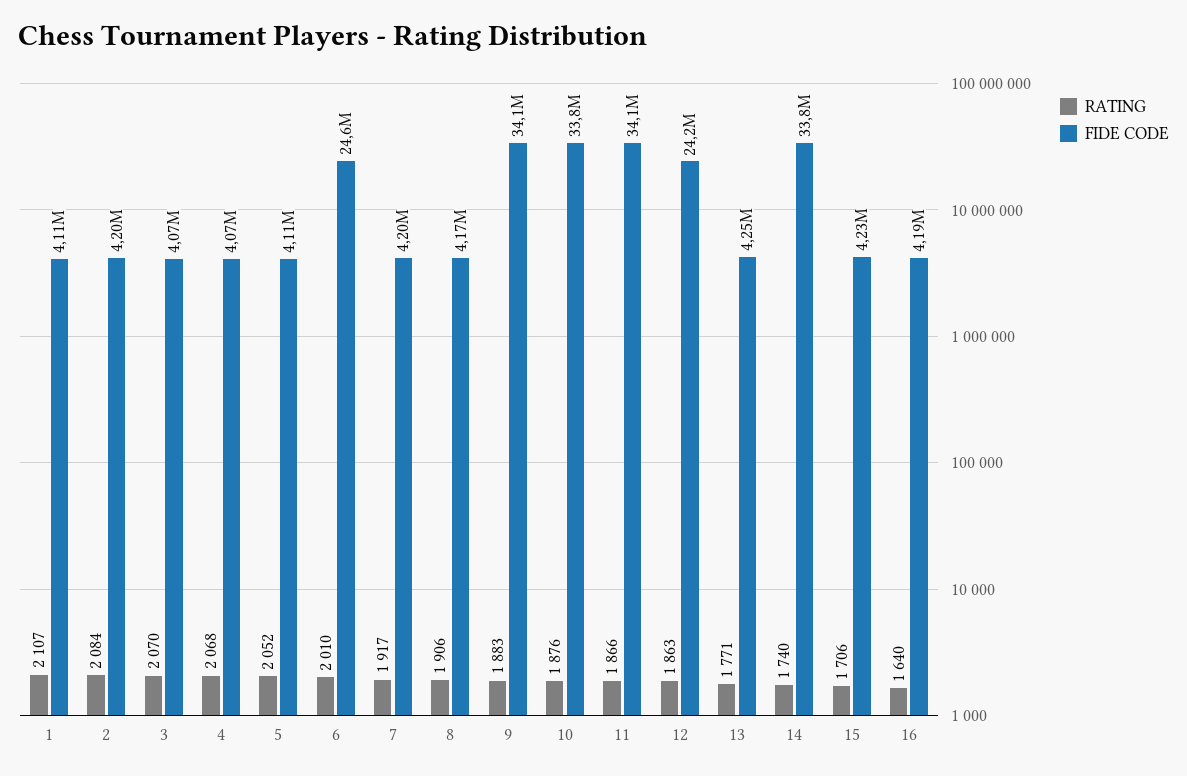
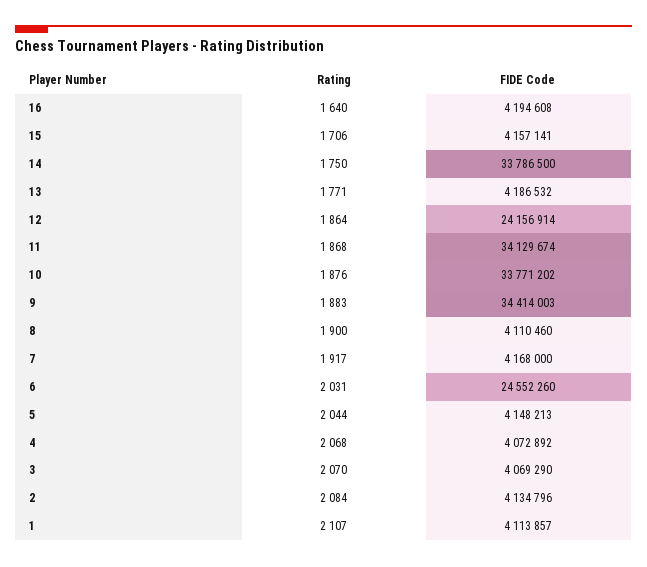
  {
    "RATING": {
      "1": 2107,
      "2": 2084,
      "3": 2070,
      "4": 2068,
-     "5": 2052,
+     "5": 2044,
-     "6": 2010,
+     "6": 2031,
      "7": 1917,
-     "8": 1906,
+     "8": 1900,
      "9": 1883,
      "10": 1876,
-     "11": 1866,
+     "11": 1868,
-     "12": 1863,
+     "12": 1864,
      "13": 1771,
-     "14": 1740,
+     "14": 1750,
      "15": 1706,
      "16": 1640
    },
    "FIDE CODE": {
      "1": 4113857,
-     "2": 4200000,
+     "2": 4134796,
      "3": 4069290,
      "4": 4072892,
-     "5": 4110000,
+     "5": 4148213,
      "6": 24552260,
-     "7": 4200000,
+     "7": 4168000,
-     "8": 4170000,
+     "8": 4110460,
-     "9": 34100000,
+     "9": 34414003,
      "10": 33771202,
      "11": 34129674,
      "12": 24156914,
-     "13": 4250000,
+     "13": 4186532,
      "14": 33786500,
-     "15": 4230000,
+     "15": 4157141,
      "16": 4194608
    }
  }

